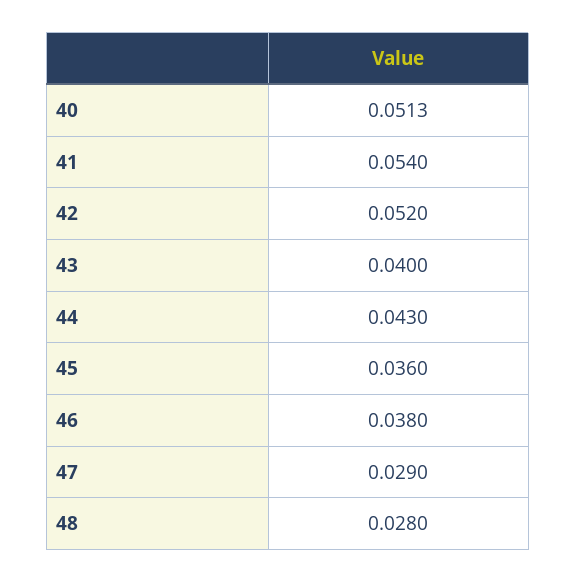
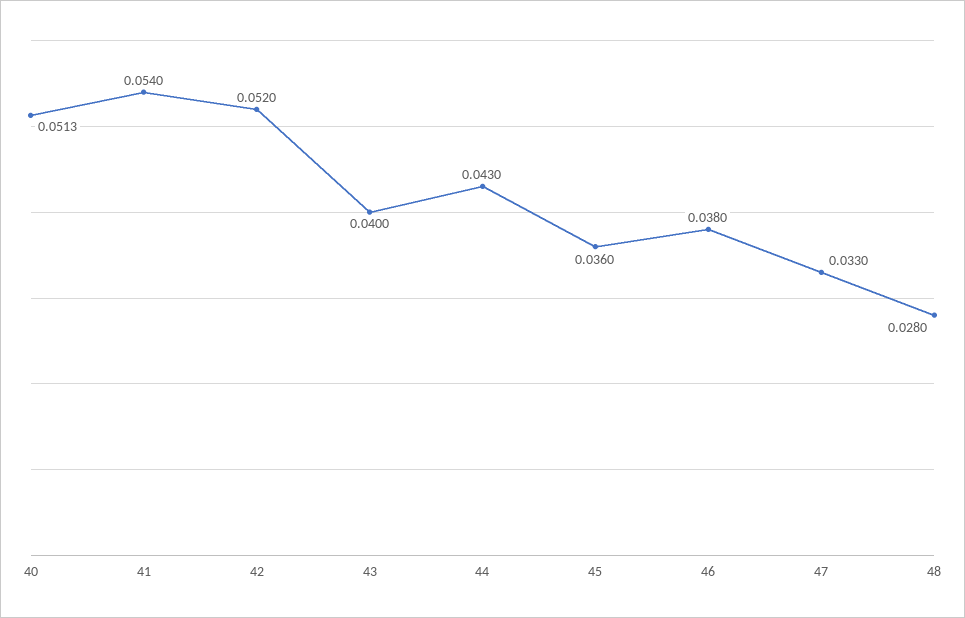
  {
    "40": 0.0513,
    "41": 0.054,
    "42": 0.052,
    "43": 0.04,
    "44": 0.043,
    "45": 0.036,
    "46": 0.038,
-   "47": 0.029,
+   "47": 0.033,
    "48": 0.028
  }

